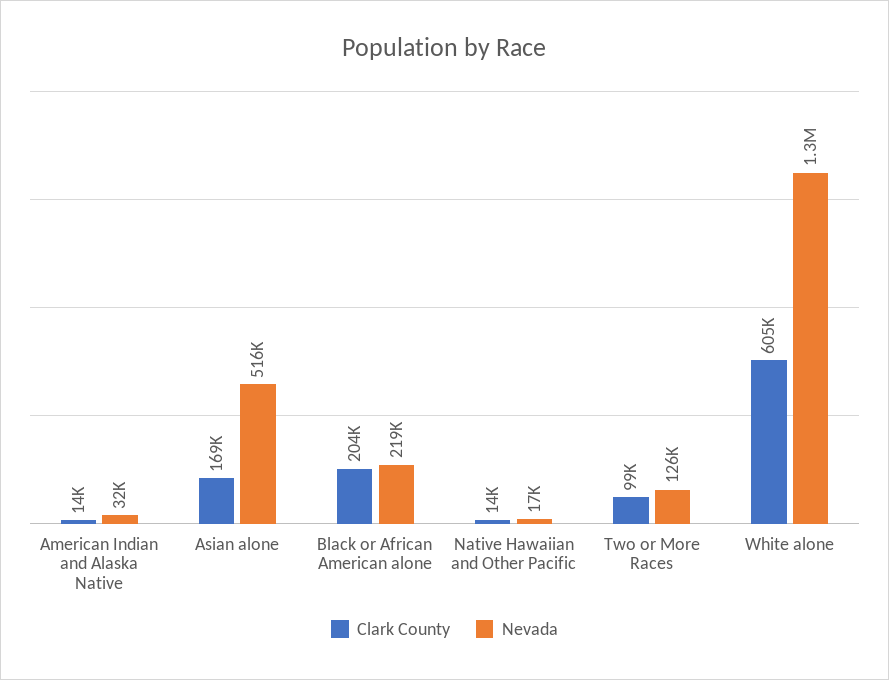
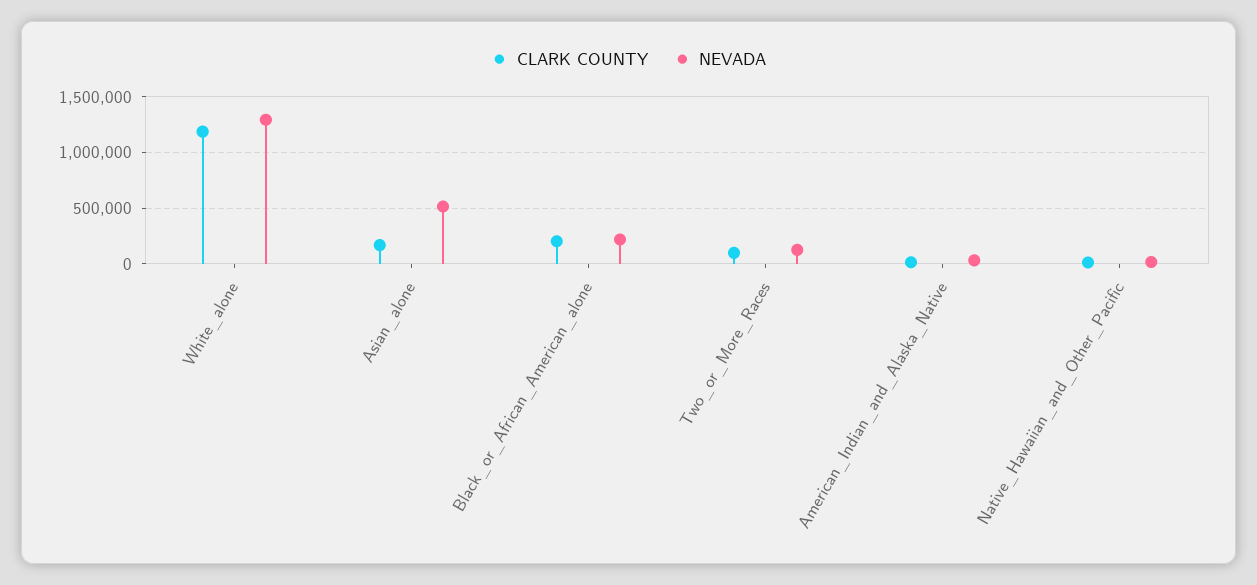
  {
    "Clark County": {
      "American Indian and Alaska Native": 14000,
      "Asian alone": 169000,
      "Black or African American alone": 204000,
      "Native Hawaiian and Other Pacific": 14000,
      "Two or More Races": 99000,
-     "White alone": 605000
+     "White alone": 1200000
    },
    "Nevada": {
      "American Indian and Alaska Native": 32000,
      "Asian alone": 516000,
      "Black or African American alone": 219000,
      "Native Hawaiian and Other Pacific": 17000,
      "Two or More Races": 126000,
      "White alone": 1300000
    }
  }

